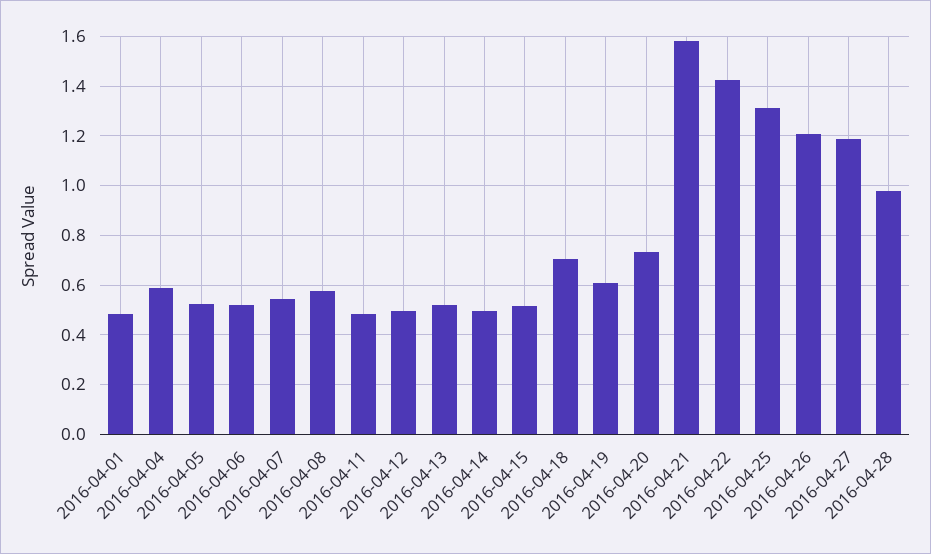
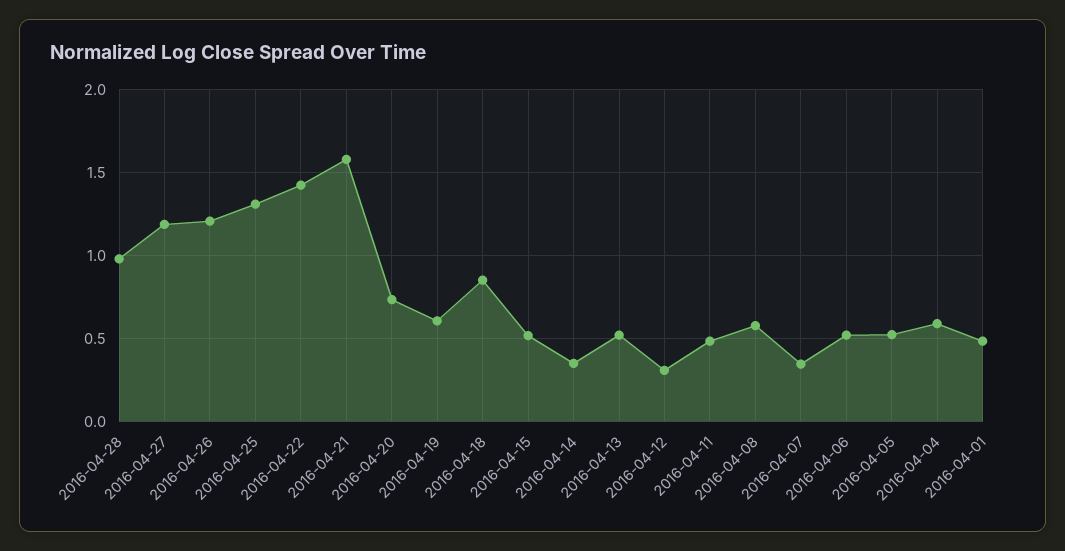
  {
    "2016-04-01": 0.475,
    "2016-04-04": 0.6,
    "2016-04-05": 0.525,
    "2016-04-06": 0.525,
-   "2016-04-07": 0.55,
+   "2016-04-07": 0.35,
    "2016-04-08": 0.575,
    "2016-04-11": 0.475,
-   "2016-04-12": 0.5,
+   "2016-04-12": 0.3,
    "2016-04-13": 0.525,
-   "2016-04-14": 0.5,
+   "2016-04-14": 0.35,
    "2016-04-15": 0.525,
-   "2016-04-18": 0.7,
+   "2016-04-18": 0.85,
    "2016-04-19": 0.6,
    "2016-04-20": 0.725,
    "2016-04-21": 1.575,
    "2016-04-22": 1.425,
    "2016-04-25": 1.3,
    "2016-04-26": 1.2,
    "2016-04-27": 1.2,
    "2016-04-28": 0.975
  }

